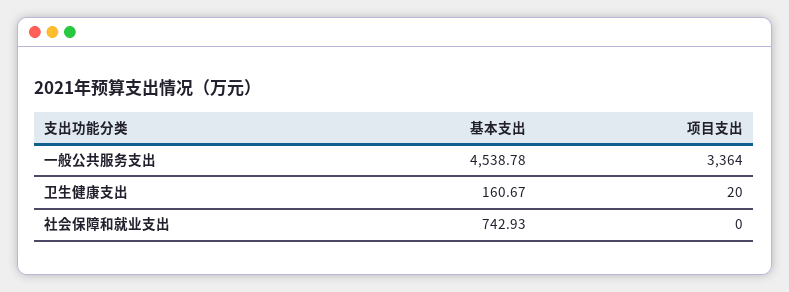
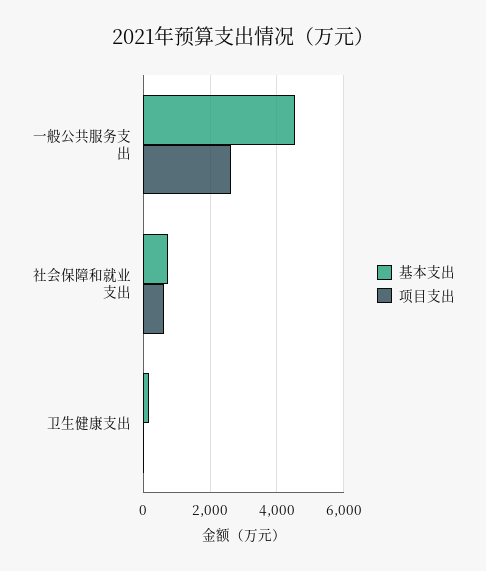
  {
    "基本支出": {
      "一般公共服务支出": 4538.78,
      "卫生健康支出": 160.67,
      "社会保障和就业支出": 742.93
    },
    "项目支出": {
-     "一般公共服务支出": 3364,
+     "一般公共服务支出": 2600,
      "卫生健康支出": 20,
-     "社会保障和就业支出": 0
+     "社会保障和就业支出": 600
    }
  }

